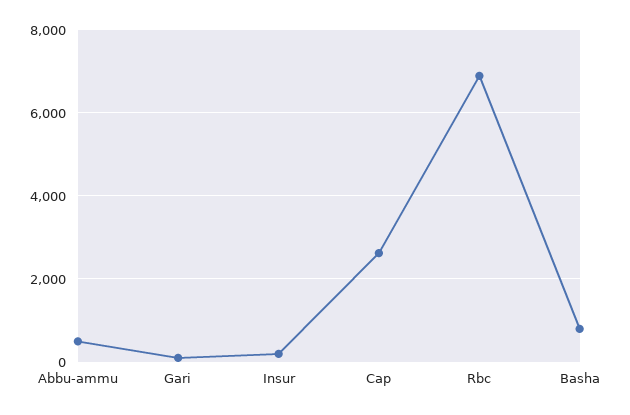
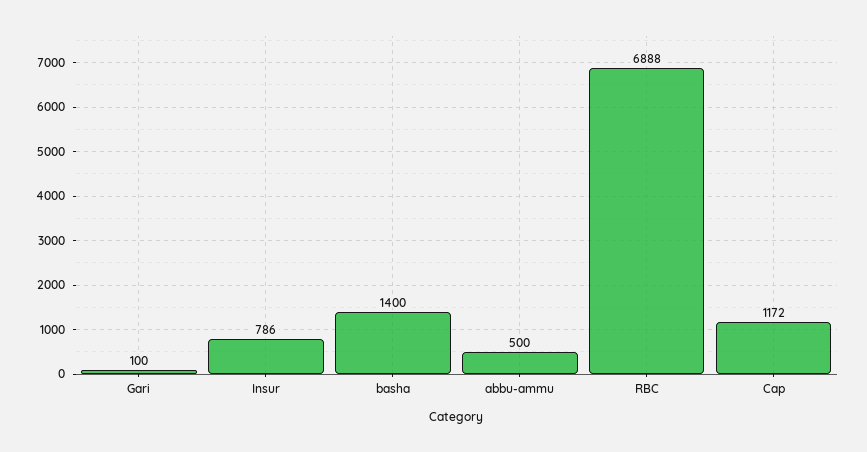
  {
    "Abbu-ammu": 500,
    "Gari": 100,
-   "Insur": 200,
+   "Insur": 786,
-   "Cap": 2600,
+   "Cap": 1172,
    "Rbc": 6888,
-   "Basha": 800
+   "Basha": 1400
  }

